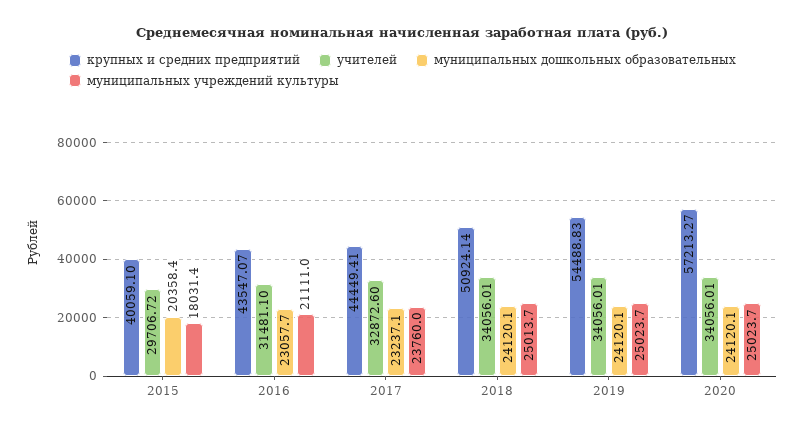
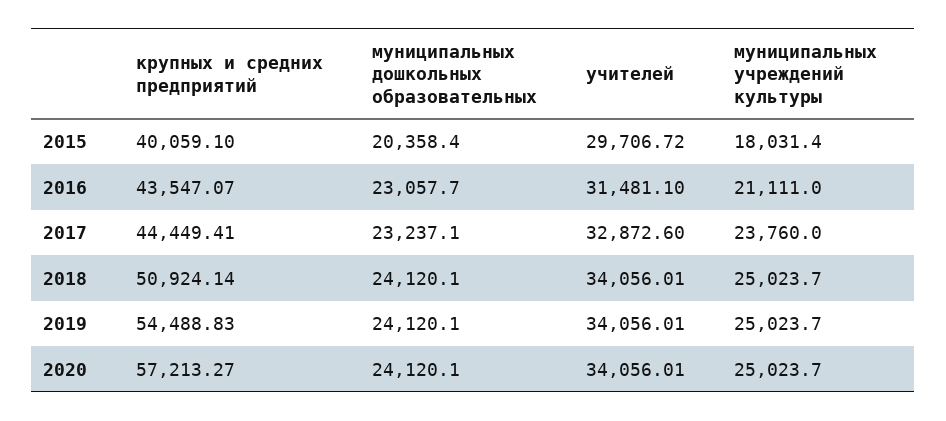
  {
    "крупных и средних предприятий": {
      "2015": 40059.1,
      "2016": 43547.07,
      "2017": 44449.41,
      "2018": 50924.14,
      "2019": 54488.83,
      "2020": 57213.27
    },
    "учителей": {
      "2015": 29706.72,
      "2016": 31481.1,
      "2017": 32872.6,
      "2018": 34056.01,
      "2019": 34056.01,
      "2020": 34056.01
    },
    "муниципальных дошкольных образовательных": {
      "2015": 20358.4,
      "2016": 23057.7,
      "2017": 23237.1,
      "2018": 24120.1,
      "2019": 24120.1,
      "2020": 24120.1
    },
    "муниципальных учреждений культуры": {
      "2015": 18031.4,
      "2016": 21111,
      "2017": 23760,
-     "2018": 25013.7,
+     "2018": 25023.7,
      "2019": 25023.7,
      "2020": 25023.7
    }
  }

